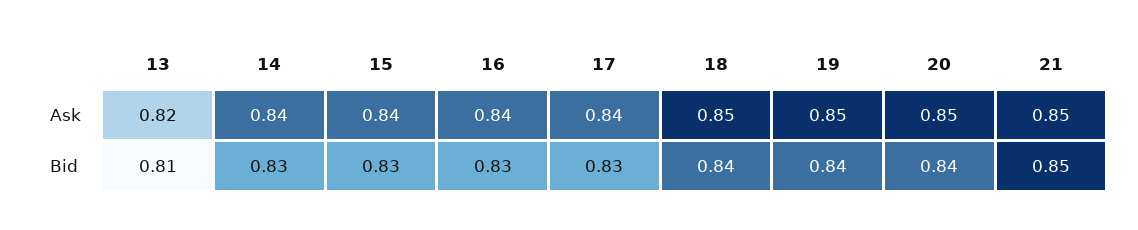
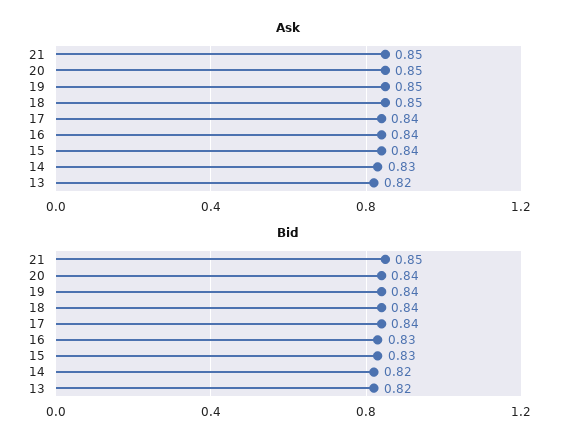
  {
    "Ask": {
      "13": 0.82,
-     "14": 0.84,
+     "14": 0.83,
      "15": 0.84,
      "16": 0.84,
      "17": 0.84,
      "18": 0.85,
      "19": 0.85,
      "20": 0.85,
      "21": 0.85
    },
    "Bid": {
-     "13": 0.81,
+     "13": 0.82,
-     "14": 0.83,
+     "14": 0.82,
      "15": 0.83,
      "16": 0.83,
-     "17": 0.83,
+     "17": 0.84,
      "18": 0.84,
      "19": 0.84,
      "20": 0.84,
      "21": 0.85
    }
  }

